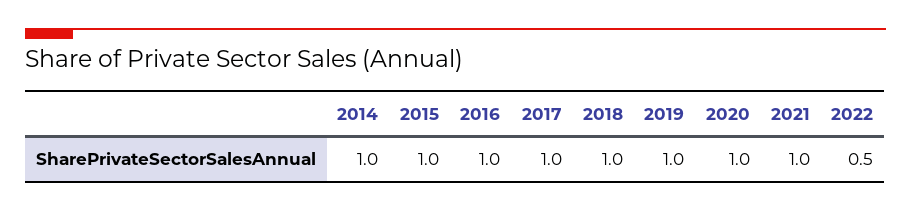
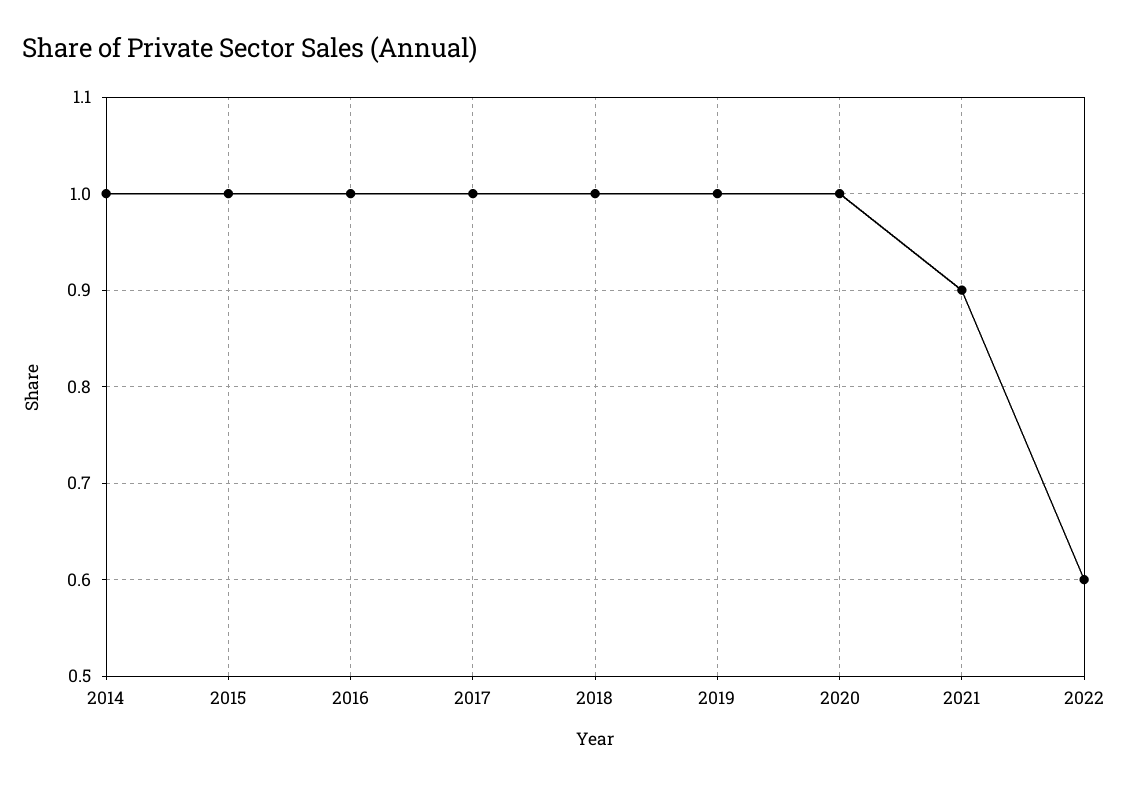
  {
    "2014": 1,
    "2015": 1,
    "2016": 1,
    "2017": 1,
    "2018": 1,
    "2019": 1,
    "2020": 1,
-   "2021": 1,
+   "2021": 0.9,
-   "2022": 0.5
+   "2022": 0.6
  }

